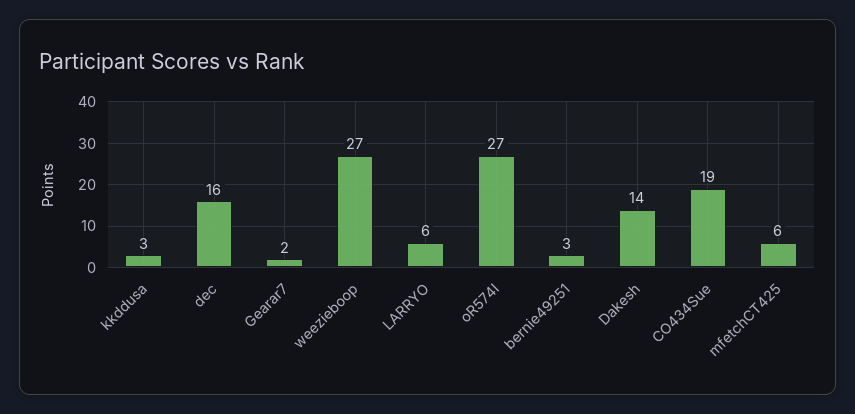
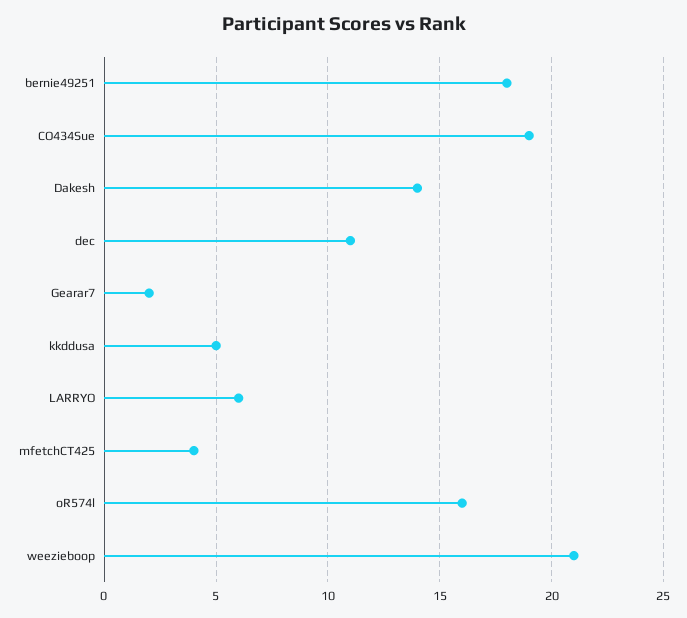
  {
-   "kkddusa": 3,
+   "kkddusa": 5,
-   "dec": 16,
+   "dec": 11,
    "Gearar7": 2,
-   "weezieboop": 27,
+   "weezieboop": 21,
    "LARRYO": 6,
-   "oR574l": 27,
+   "oR574l": 16,
-   "bernie49251": 3,
+   "bernie49251": 18,
    "Dakesh": 14,
    "CO434Sue": 19,
-   "mfetchCT425": 6
+   "mfetchCT425": 4
  }

